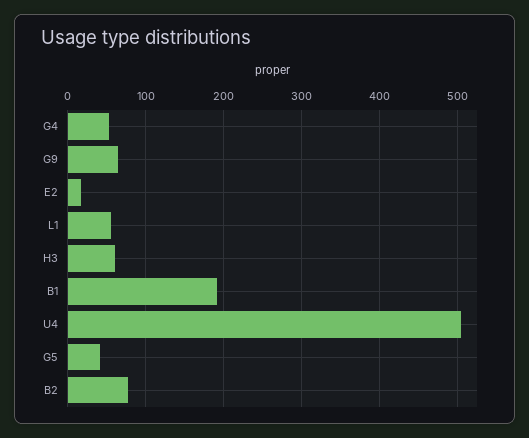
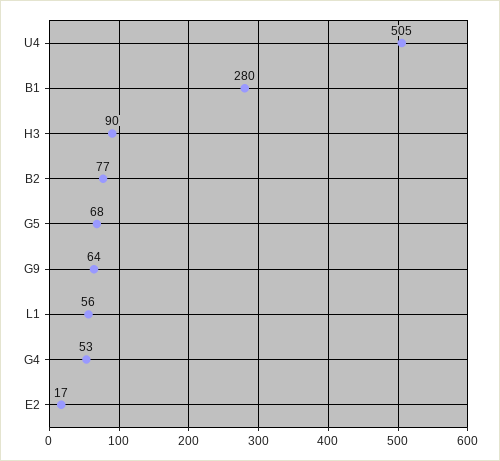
  {
    "G4": 53,
    "G9": 64,
    "E2": 17,
    "L1": 56,
-   "H3": 60,
+   "H3": 90,
-   "B1": 190,
+   "B1": 280,
    "U4": 505,
-   "G5": 40,
+   "G5": 68,
    "B2": 77
  }

